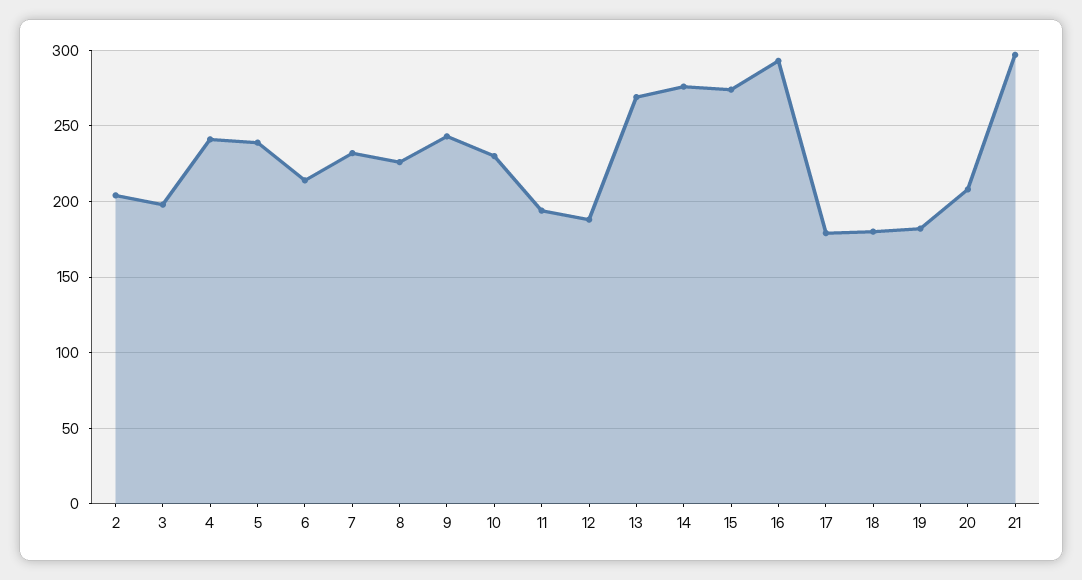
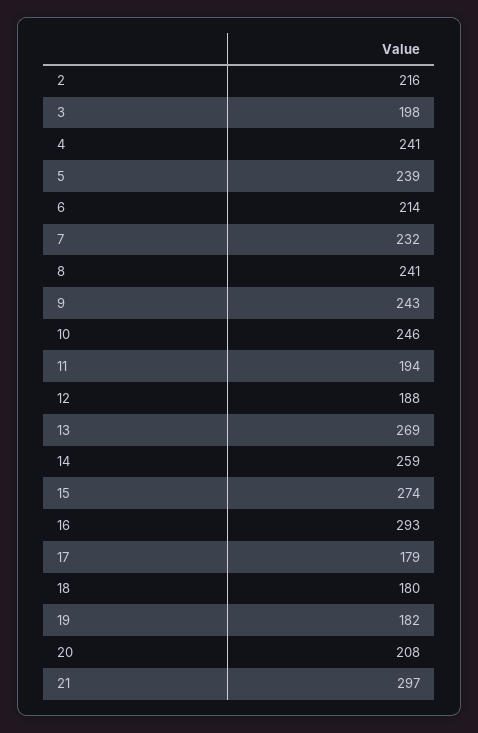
  {
-   "2": 205,
+   "2": 216,
    "3": 198,
    "4": 241,
    "5": 239,
    "6": 214,
    "7": 232,
-   "8": 225,
+   "8": 241,
    "9": 243,
-   "10": 230,
+   "10": 246,
    "11": 194,
    "12": 188,
    "13": 269,
-   "14": 275,
+   "14": 259,
    "15": 274,
    "16": 293,
    "17": 179,
    "18": 180,
    "19": 182,
    "20": 208,
    "21": 297
  }

